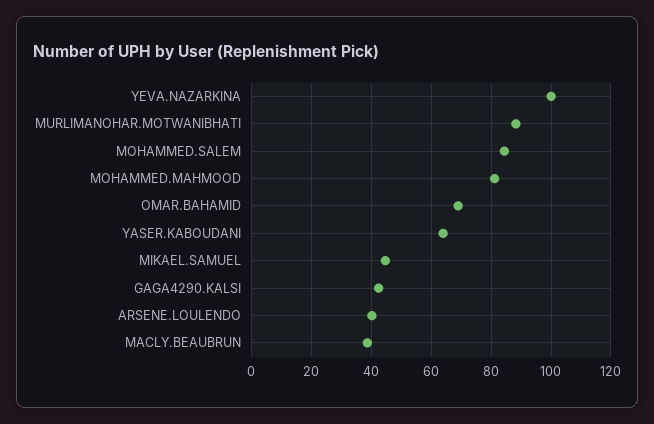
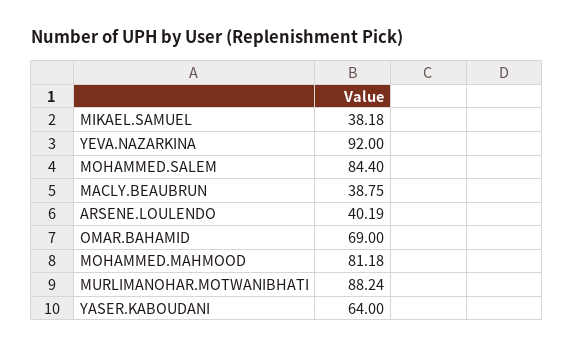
  {
-   "YEVA.NAZARKINA": 100,
+   "YEVA.NAZARKINA": 92,
    "MURLIMANOHAR.MOTWANIBHATI": 88.24,
    "MOHAMMED.SALEM": 84.4,
    "MOHAMMED.MAHMOOD": 81.18,
    "OMAR.BAHAMID": 69,
    "YASER.KABOUDANI": 64,
-   "MIKAEL.SAMUEL": 45,
+   "MIKAEL.SAMUEL": 38.18,
-   "GAGA4290.KALSI": 42.5,
    "ARSENE.LOULENDO": 40.19,
    "MACLY.BEAUBRUN": 38.75
  }

